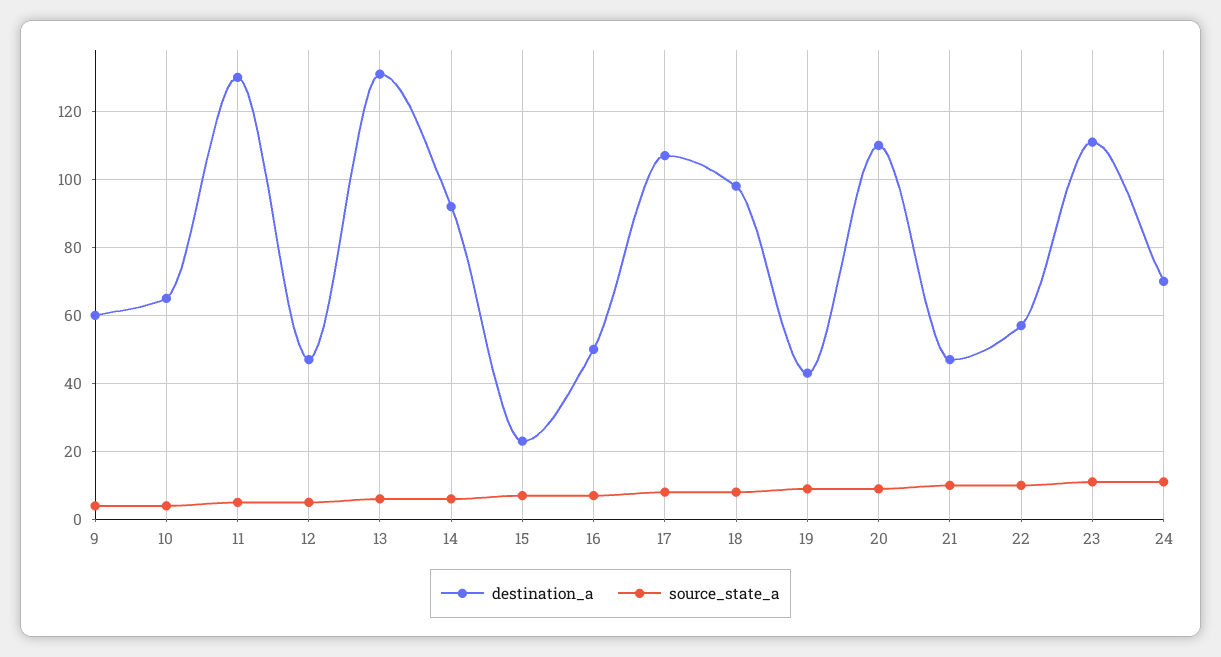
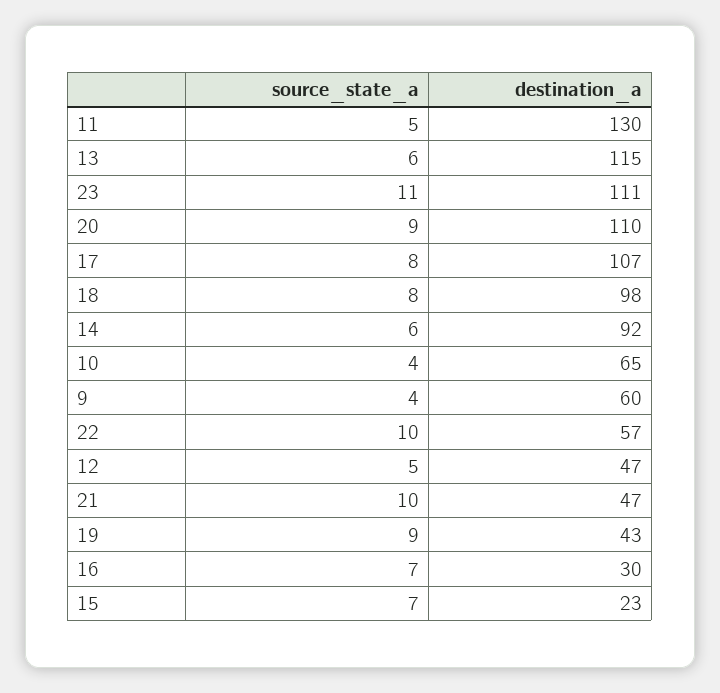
  {
    "destination_a": {
      "9": 60,
      "10": 65,
      "11": 130,
      "12": 47,
-     "13": 130,
+     "13": 115,
      "14": 92,
      "15": 23,
-     "16": 50,
+     "16": 30,
      "17": 107,
      "18": 98,
      "19": 43,
      "20": 110,
      "21": 47,
      "22": 57,
-     "23": 111,
+     "23": 111
-     "24": 70
    },
    "source_state_a": {
      "9": 4,
      "10": 4,
      "11": 5,
      "12": 5,
      "13": 6,
      "14": 6,
      "15": 7,
      "16": 7,
      "17": 8,
      "18": 8,
      "19": 9,
      "20": 9,
      "21": 10,
      "22": 10,
-     "23": 11,
+     "23": 11
-     "24": 10
    }
  }

